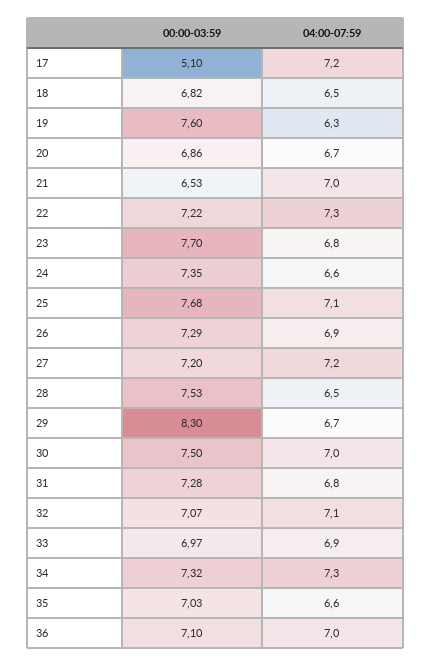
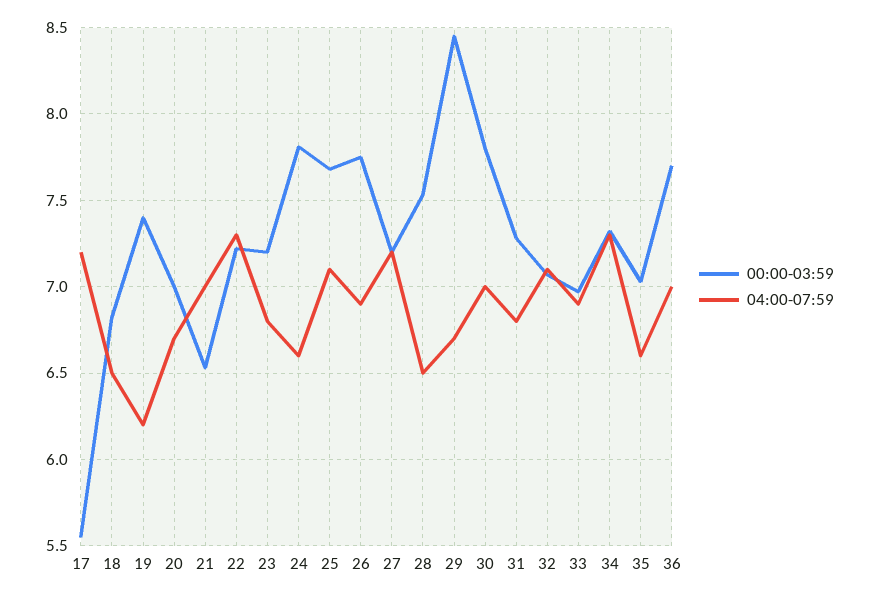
  {
    "00:00-03:59": {
-     "17": 5.1,
+     "17": 5.55,
      "18": 6.82,
-     "19": 7.6,
+     "19": 7.4,
-     "20": 6.86,
+     "20": 7,
      "21": 6.53,
      "22": 7.22,
-     "23": 7.7,
+     "23": 7.2,
-     "24": 7.35,
+     "24": 7.8,
      "25": 7.68,
-     "26": 7.29,
+     "26": 7.75,
      "27": 7.2,
      "28": 7.53,
-     "29": 8.3,
+     "29": 8.45,
-     "30": 7.5,
+     "30": 7.8,
      "31": 7.28,
      "32": 7.07,
      "33": 6.97,
      "34": 7.32,
      "35": 7.03,
-     "36": 7.1
+     "36": 7.7
    },
    "04:00-07:59": {
      "17": 7.2,
      "18": 6.5,
-     "19": 6.3,
+     "19": 6.2,
      "20": 6.7,
      "21": 7,
      "22": 7.3,
      "23": 6.8,
      "24": 6.6,
      "25": 7.1,
      "26": 6.9,
      "27": 7.2,
      "28": 6.5,
      "29": 6.7,
      "30": 7,
      "31": 6.8,
      "32": 7.1,
      "33": 6.9,
      "34": 7.3,
      "35": 6.6,
      "36": 7
    }
  }

